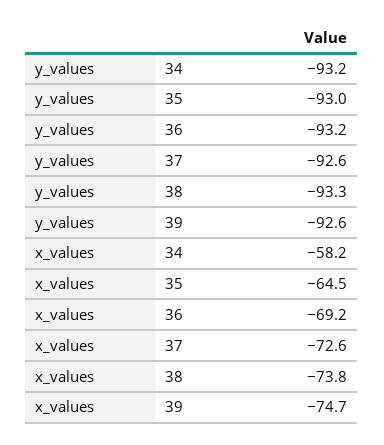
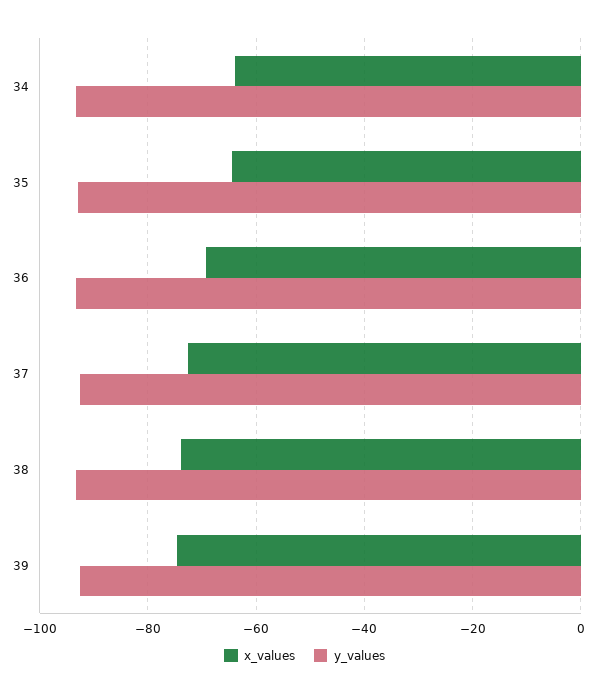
  {
    "y_values": {
      "34": -93.2,
      "35": -93,
      "36": -93.2,
      "37": -92.6,
      "38": -93.3,
      "39": -92.6
    },
    "x_values": {
-     "34": -58.2,
+     "34": -64,
      "35": -64.5,
      "36": -69.2,
      "37": -72.6,
      "38": -73.8,
      "39": -74.7
    }
  }

